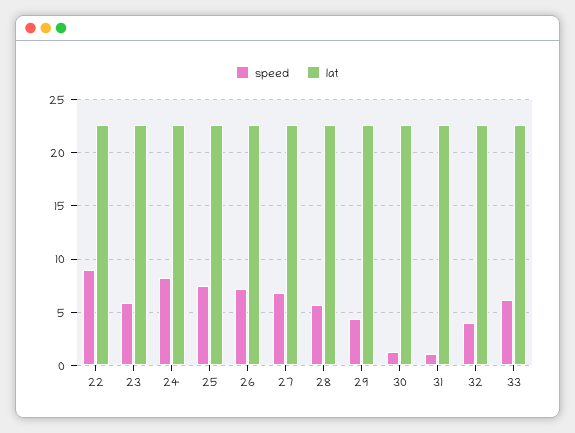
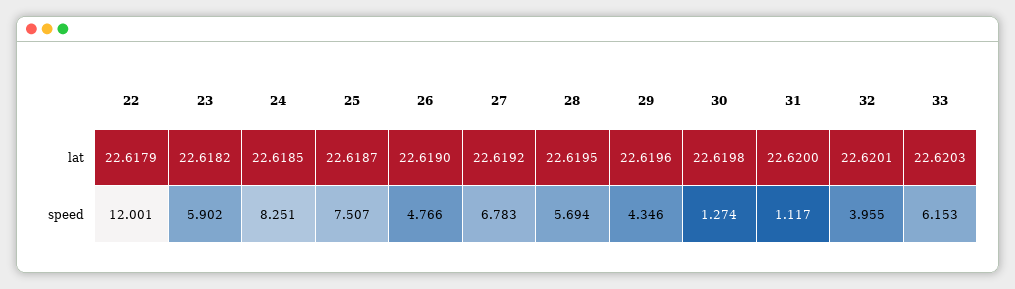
  {
    "speed": {
-     "22": 9,
+     "22": 12.001,
      "23": 5.902,
      "24": 8.251,
      "25": 7.507,
-     "26": 7,
+     "26": 4.766,
      "27": 6.783,
      "28": 5.694,
      "29": 4.346,
      "30": 1.274,
      "31": 1.117,
      "32": 3.955,
      "33": 6.153
    },
    "lat": {
      "22": 22.6179,
      "23": 22.6182,
      "24": 22.6185,
      "25": 22.6187,
      "26": 22.619,
      "27": 22.6192,
      "28": 22.6195,
      "29": 22.6196,
      "30": 22.6198,
      "31": 22.62,
      "32": 22.6201,
      "33": 22.6203
    }
  }

